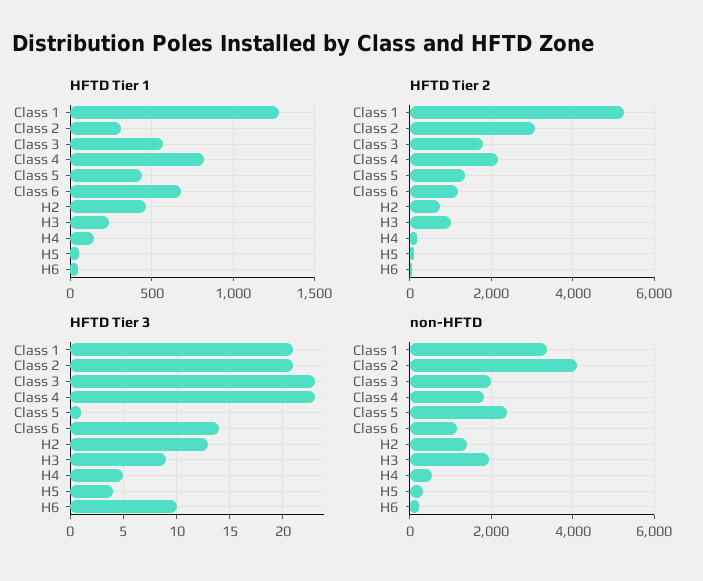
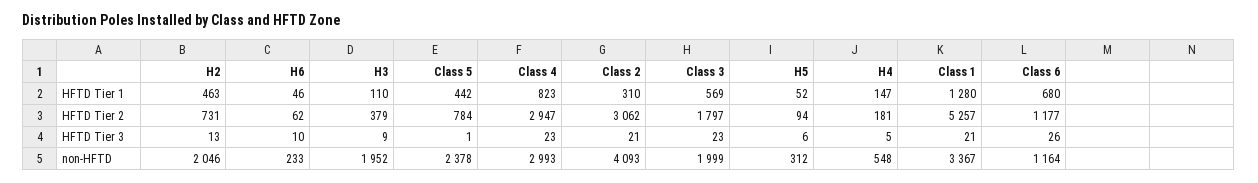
  {
    "HFTD Tier 1": {
      "Class 1": 1280,
      "Class 2": 310,
      "Class 3": 569,
      "Class 4": 823,
      "Class 5": 442,
      "Class 6": 680,
      "H2": 463,
-     "H3": 250,
+     "H3": 110,
      "H4": 147,
      "H5": 52,
      "H6": 46
    },
    "HFTD Tier 2": {
      "Class 1": 5257,
      "Class 2": 3062,
      "Class 3": 1797,
-     "Class 4": 2200,
+     "Class 4": 2947,
-     "Class 5": 1400,
+     "Class 5": 784,
      "Class 6": 1177,
      "H2": 731,
-     "H3": 1000,
+     "H3": 379,
      "H4": 181,
      "H5": 94,
      "H6": 62
    },
    "HFTD Tier 3": {
      "Class 1": 21,
      "Class 2": 21,
      "Class 3": 23,
      "Class 4": 23,
      "Class 5": 1,
-     "Class 6": 14,
+     "Class 6": 26,
      "H2": 13,
      "H3": 9,
      "H4": 5,
-     "H5": 4,
+     "H5": 6,
      "H6": 10
    },
    "non-HFTD": {
      "Class 1": 3367,
      "Class 2": 4093,
      "Class 3": 1999,
-     "Class 4": 1800,
+     "Class 4": 2993,
      "Class 5": 2378,
      "Class 6": 1164,
-     "H2": 1400,
+     "H2": 2046,
      "H3": 1952,
      "H4": 548,
      "H5": 312,
      "H6": 233
    }
  }

